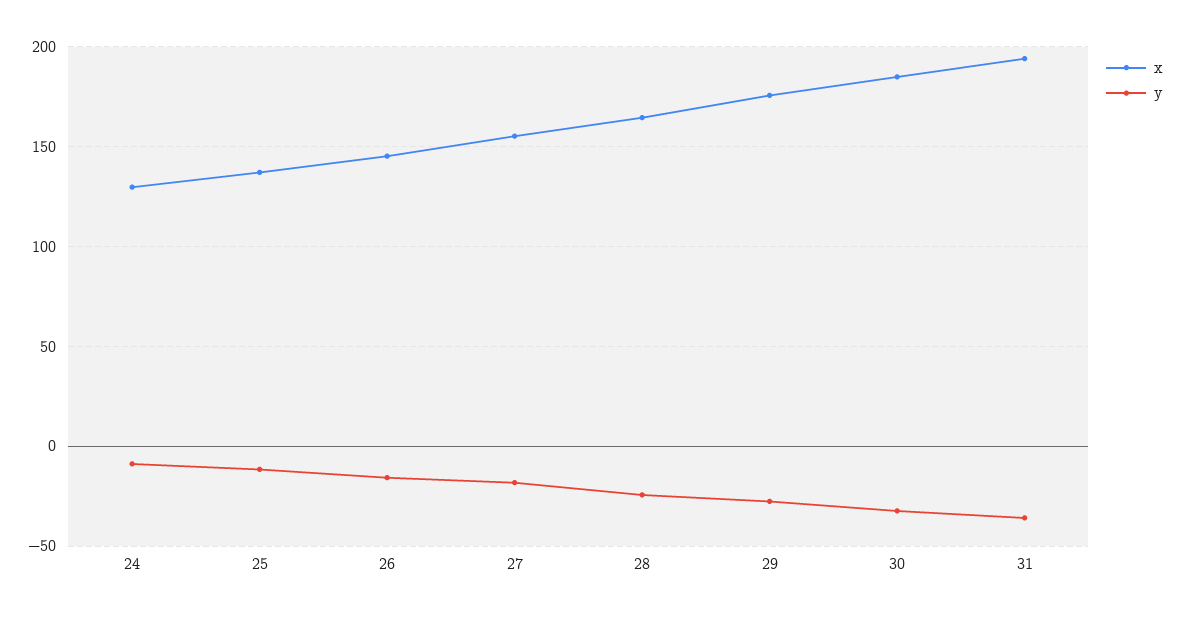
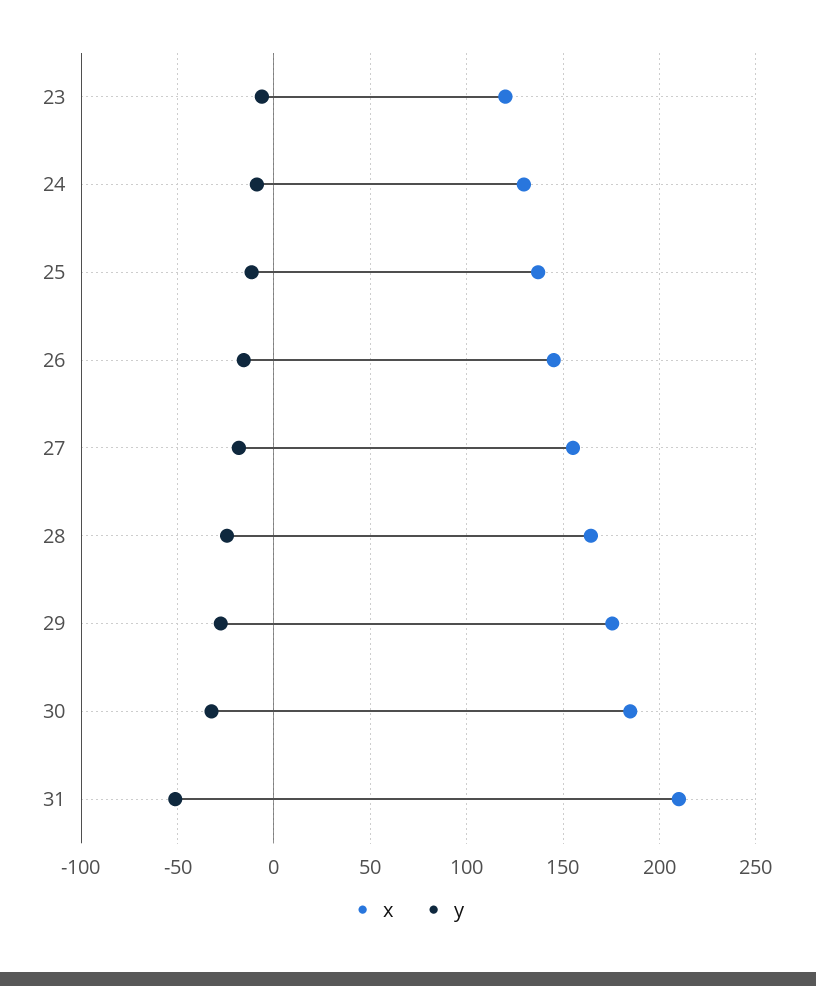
  {
    "x": {
      "24": 130,
      "25": 135,
      "26": 145,
      "27": 155,
      "28": 165,
      "29": 175,
      "30": 185,
-     "31": 195
+     "31": 210,
+     "23": 120
    },
    "y": {
      "24": -10,
      "25": -10,
      "26": -15,
      "27": -20,
      "28": -25,
      "29": -30,
      "30": -30,
-     "31": -35
+     "31": -50,
+     "23": -5
    }
  }

